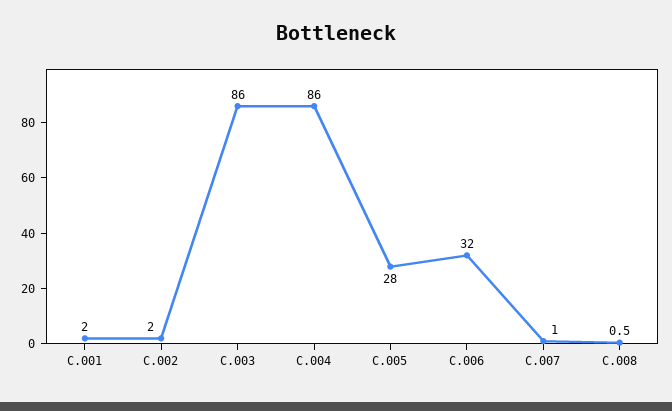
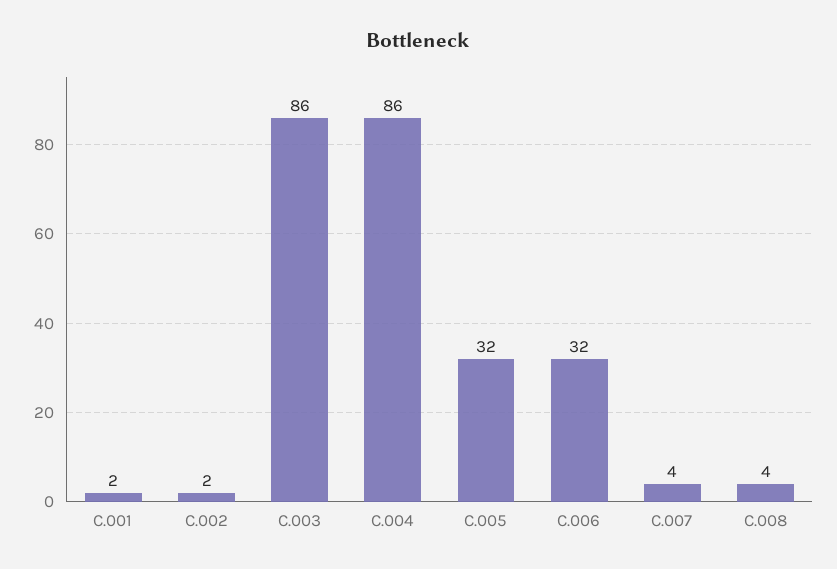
  {
    "C.001": 2,
    "C.002": 2,
    "C.003": 86,
    "C.004": 86,
-   "C.005": 28,
+   "C.005": 32,
    "C.006": 32,
-   "C.007": 1,
+   "C.007": 4,
-   "C.008": 0.5
+   "C.008": 4
  }

